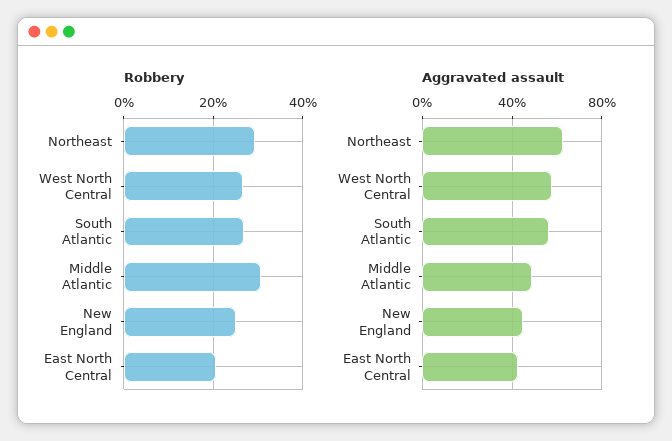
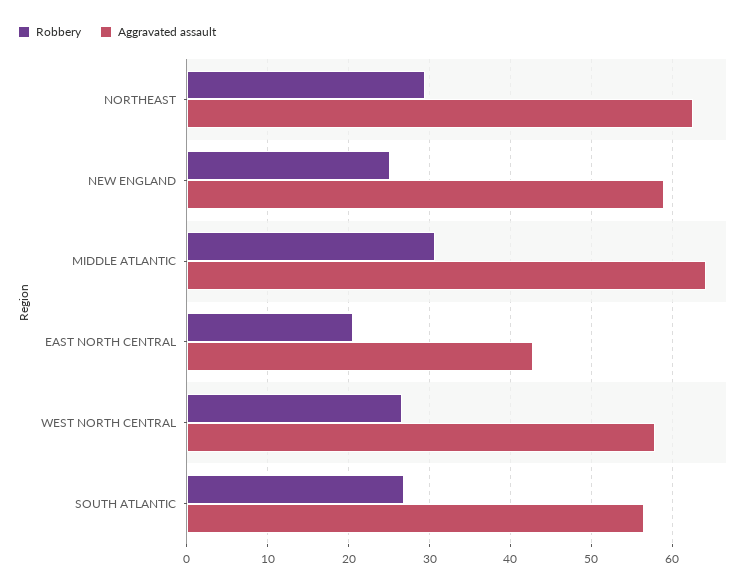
  {
    "Robbery": {
      "Northeast": 29,
      "West North Central": 27,
      "South Atlantic": 27,
      "Middle Atlantic": 31,
      "New England": 25,
      "East North Central": 21
    },
    "Aggravated assault": {
      "Northeast": 63,
      "West North Central": 58,
      "South Atlantic": 57,
-     "Middle Atlantic": 50,
+     "Middle Atlantic": 64,
-     "New England": 45,
+     "New England": 59,
      "East North Central": 43
    }
  }

